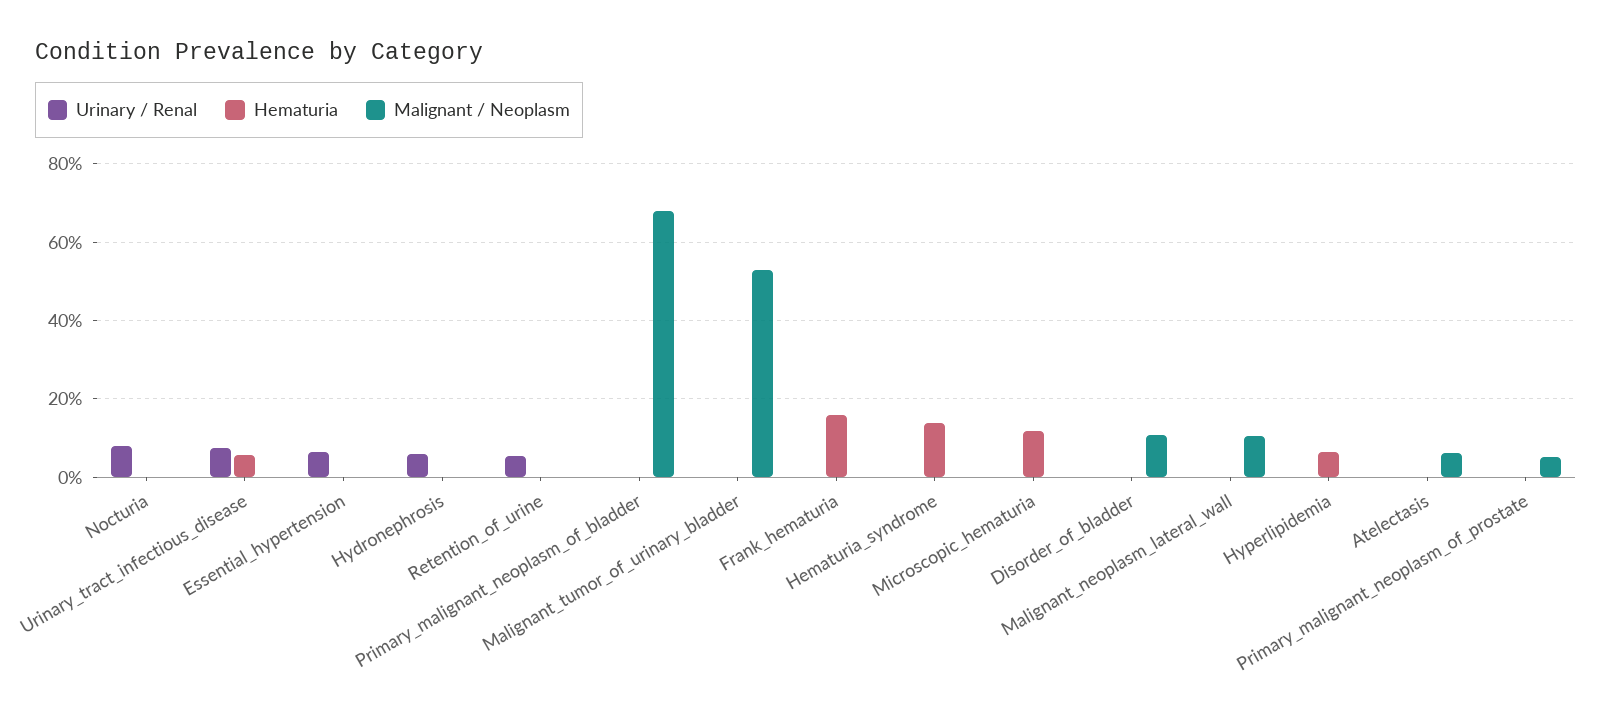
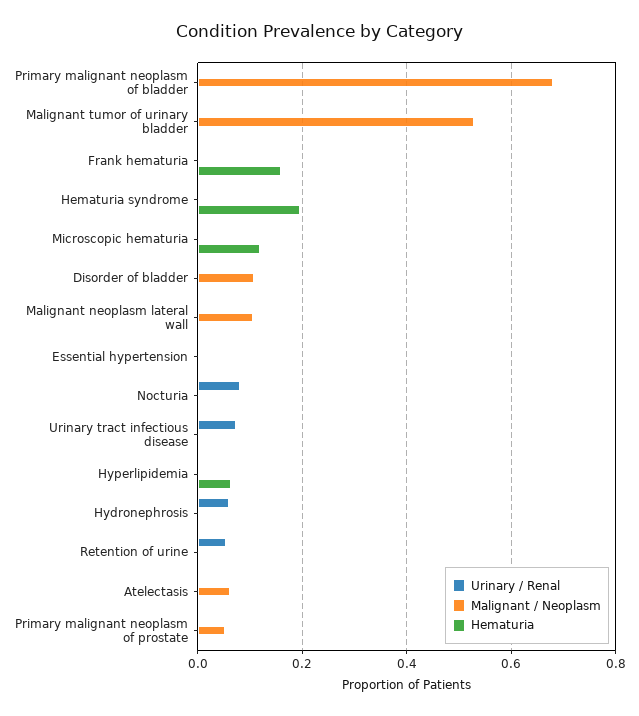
  {
    "Urinary / Renal": {
      "Nocturia": 0.08,
      "Urinary_tract_infectious_disease": 0.08,
-     "Essential_hypertension": 0.06,
+     "Essential_hypertension": 0,
      "Hydronephrosis": 0.06,
      "Retention_of_urine": 0.06,
      "Primary_malignant_neoplasm_of_bladder": 0,
      "Malignant_tumor_of_urinary_bladder": 0,
      "Frank_hematuria": 0,
      "Hematuria_syndrome": 0,
      "Microscopic_hematuria": 0,
      "Disorder_of_bladder": 0,
      "Malignant_neoplasm_lateral_wall": 0,
      "Hyperlipidemia": 0,
      "Atelectasis": 0,
      "Primary_malignant_neoplasm_of_prostate": 0
    },
    "Hematuria": {
      "Nocturia": 0,
-     "Urinary_tract_infectious_disease": 0.06,
+     "Urinary_tract_infectious_disease": 0,
      "Essential_hypertension": 0,
      "Hydronephrosis": 0,
      "Retention_of_urine": 0,
      "Primary_malignant_neoplasm_of_bladder": 0,
      "Malignant_tumor_of_urinary_bladder": 0,
      "Frank_hematuria": 0.16,
-     "Hematuria_syndrome": 0.14,
+     "Hematuria_syndrome": 0.2,
      "Microscopic_hematuria": 0.12,
      "Disorder_of_bladder": 0,
      "Malignant_neoplasm_lateral_wall": 0,
      "Hyperlipidemia": 0.06,
      "Atelectasis": 0,
      "Primary_malignant_neoplasm_of_prostate": 0
    },
    "Malignant / Neoplasm": {
      "Nocturia": 0,
      "Urinary_tract_infectious_disease": 0,
      "Essential_hypertension": 0,
      "Hydronephrosis": 0,
      "Retention_of_urine": 0,
      "Primary_malignant_neoplasm_of_bladder": 0.68,
      "Malignant_tumor_of_urinary_bladder": 0.52,
      "Frank_hematuria": 0,
      "Hematuria_syndrome": 0,
      "Microscopic_hematuria": 0,
      "Disorder_of_bladder": 0.1,
      "Malignant_neoplasm_lateral_wall": 0.1,
      "Hyperlipidemia": 0,
      "Atelectasis": 0.06,
      "Primary_malignant_neoplasm_of_prostate": 0.06
    }
  }

